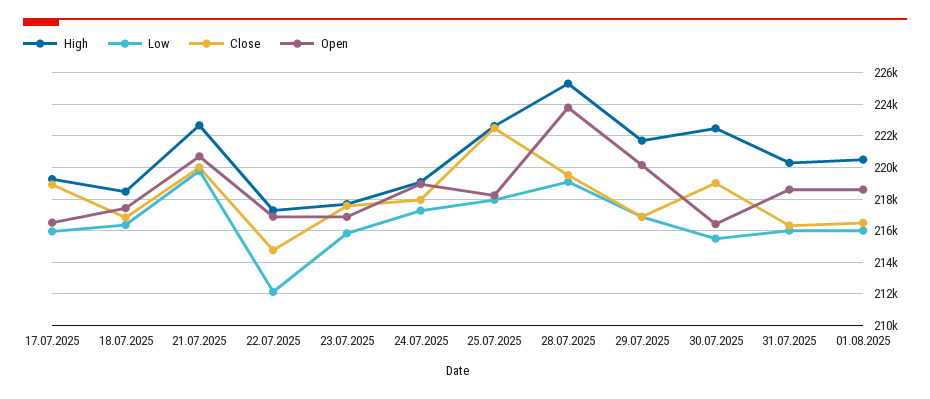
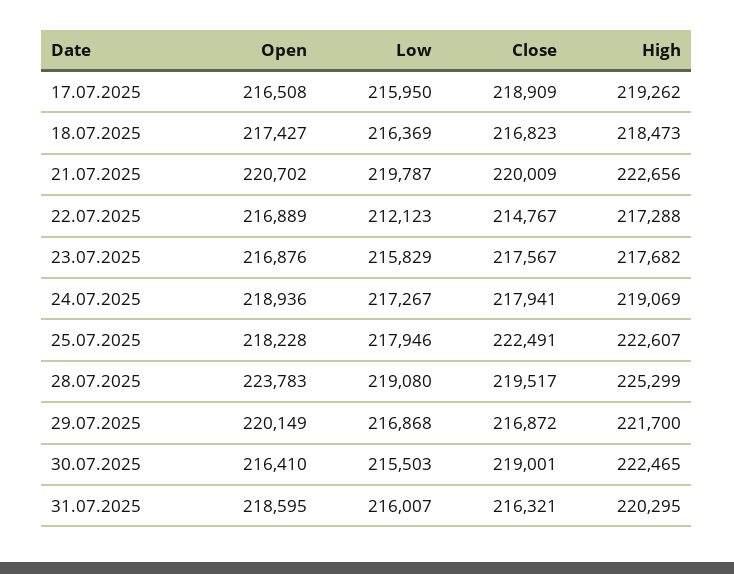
  {
    "High": {
      "17.07.2025": 219262,
      "18.07.2025": 218473,
      "21.07.2025": 222656,
      "22.07.2025": 217288,
      "23.07.2025": 217682,
      "24.07.2025": 219069,
      "25.07.2025": 222607,
      "28.07.2025": 225299,
      "29.07.2025": 221700,
      "30.07.2025": 222465,
-     "31.07.2025": 220295,
+     "31.07.2025": 220295
-     "01.08.2025": 220500
    },
    "Low": {
      "17.07.2025": 215950,
      "18.07.2025": 216369,
      "21.07.2025": 219787,
      "22.07.2025": 212123,
      "23.07.2025": 215829,
      "24.07.2025": 217267,
      "25.07.2025": 217946,
      "28.07.2025": 219080,
      "29.07.2025": 216868,
      "30.07.2025": 215503,
-     "31.07.2025": 216007,
+     "31.07.2025": 216007
-     "01.08.2025": 216000
    },
    "Close": {
      "17.07.2025": 218909,
      "18.07.2025": 216823,
      "21.07.2025": 220009,
      "22.07.2025": 214767,
      "23.07.2025": 217567,
      "24.07.2025": 217941,
      "25.07.2025": 222491,
      "28.07.2025": 219517,
      "29.07.2025": 216872,
      "30.07.2025": 219001,
-     "31.07.2025": 216321,
+     "31.07.2025": 216321
-     "01.08.2025": 216500
    },
    "Open": {
      "17.07.2025": 216508,
      "18.07.2025": 217427,
      "21.07.2025": 220702,
      "22.07.2025": 216889,
      "23.07.2025": 216876,
      "24.07.2025": 218936,
      "25.07.2025": 218228,
      "28.07.2025": 223783,
      "29.07.2025": 220149,
      "30.07.2025": 216410,
-     "31.07.2025": 218595,
+     "31.07.2025": 218595
-     "01.08.2025": 218500
    }
  }

